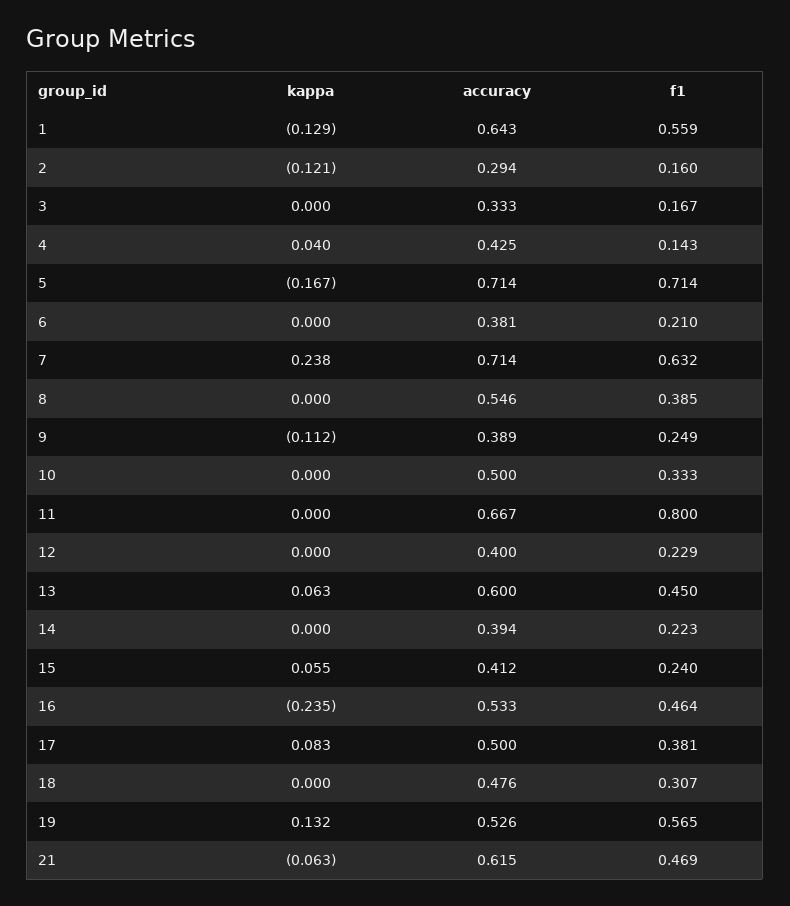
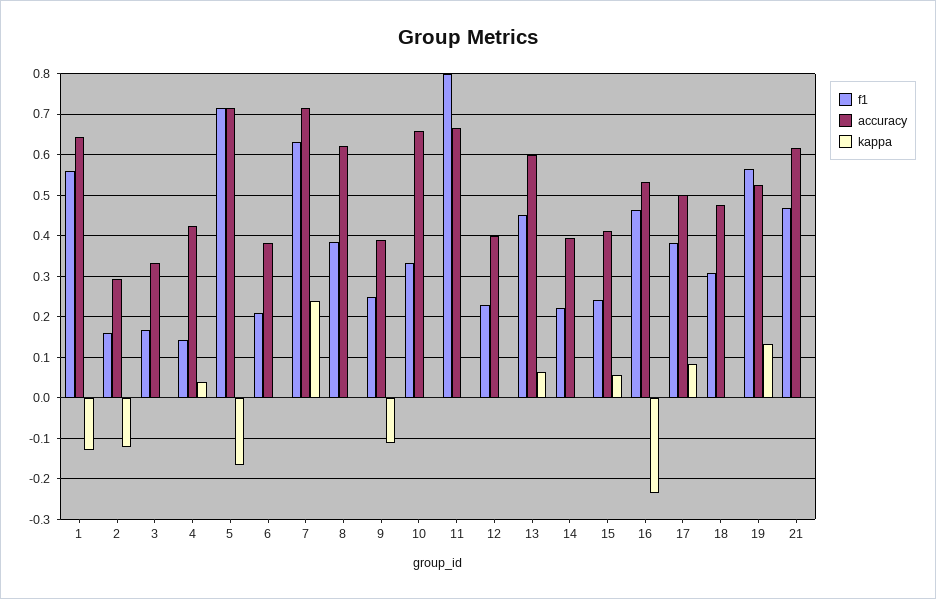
  {
    "kappa": {
      "1": -0.129,
      "2": -0.121,
      "3": 0,
      "4": 0.04,
      "5": -0.167,
      "6": 0,
      "7": 0.238,
      "8": 0,
      "9": -0.112,
      "10": 0,
      "11": 0,
      "12": 0,
      "13": 0.063,
      "14": 0,
      "15": 0.055,
      "16": -0.235,
      "17": 0.083,
      "18": 0,
      "19": 0.132,
-     "21": -0.063
+     "21": 0
    },
    "accuracy": {
      "1": 0.643,
      "2": 0.294,
      "3": 0.333,
      "4": 0.425,
      "5": 0.714,
      "6": 0.381,
      "7": 0.714,
-     "8": 0.546,
+     "8": 0.62,
      "9": 0.389,
-     "10": 0.5,
+     "10": 0.66,
      "11": 0.667,
      "12": 0.4,
      "13": 0.6,
      "14": 0.394,
      "15": 0.412,
      "16": 0.533,
      "17": 0.5,
      "18": 0.476,
      "19": 0.526,
      "21": 0.615
    },
    "f1": {
      "1": 0.559,
      "2": 0.16,
      "3": 0.167,
      "4": 0.143,
      "5": 0.714,
      "6": 0.21,
      "7": 0.632,
      "8": 0.385,
      "9": 0.249,
      "10": 0.333,
      "11": 0.8,
      "12": 0.229,
      "13": 0.45,
      "14": 0.223,
      "15": 0.24,
      "16": 0.464,
      "17": 0.381,
      "18": 0.307,
      "19": 0.565,
      "21": 0.469
    }
  }

